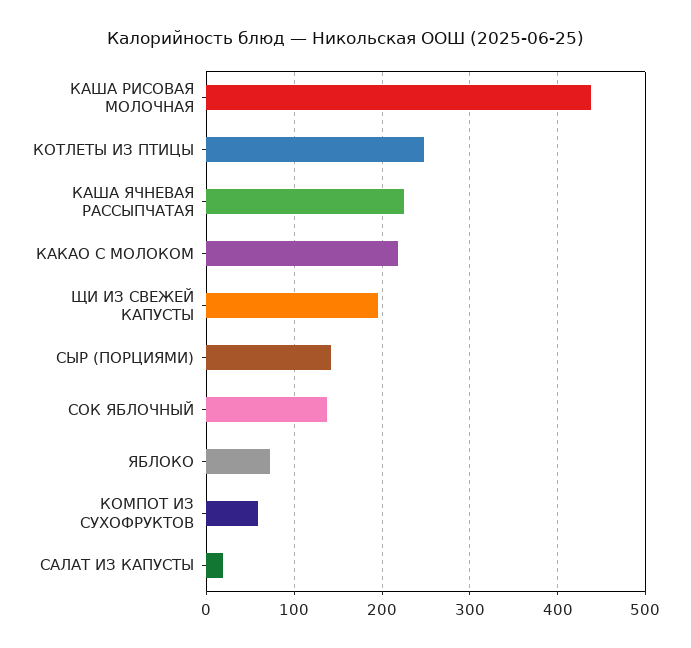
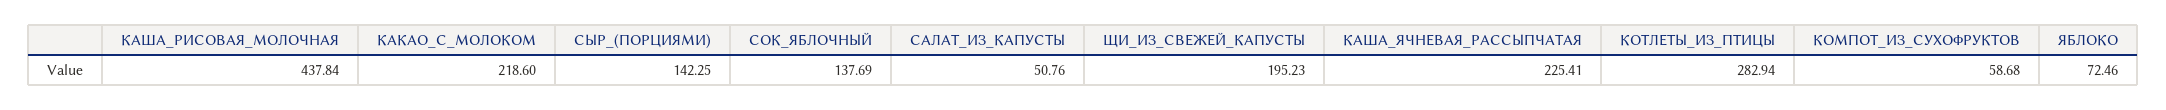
  {
    "КАША РИСОВАЯ МОЛОЧНАЯ": 437.84,
-   "КОТЛЕТЫ ИЗ ПТИЦЫ": 250,
+   "КОТЛЕТЫ ИЗ ПТИЦЫ": 282.94,
    "КАША ЯЧНЕВАЯ РАССЫПЧАТАЯ": 225.41,
    "КАКАО С МОЛОКОМ": 218.6,
    "ЩИ ИЗ СВЕЖЕЙ КАПУСТЫ": 195.23,
    "СЫР (ПОРЦИЯМИ)": 142.25,
    "СОК ЯБЛОЧНЫЙ": 137.69,
    "ЯБЛОКО": 72.46,
    "КОМПОТ ИЗ СУХОФРУКТОВ": 58.68,
-   "САЛАТ ИЗ КАПУСТЫ": 20
+   "САЛАТ ИЗ КАПУСТЫ": 50.76
  }

